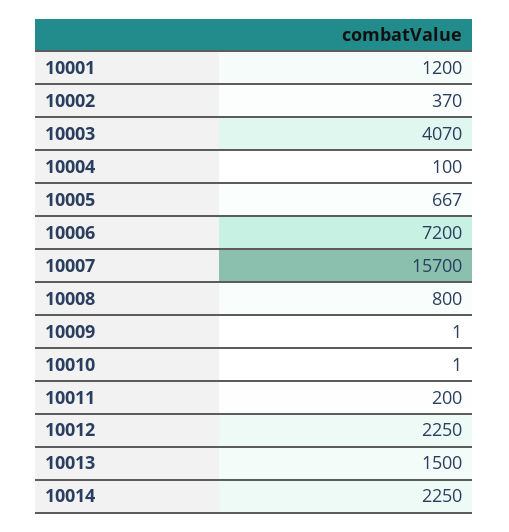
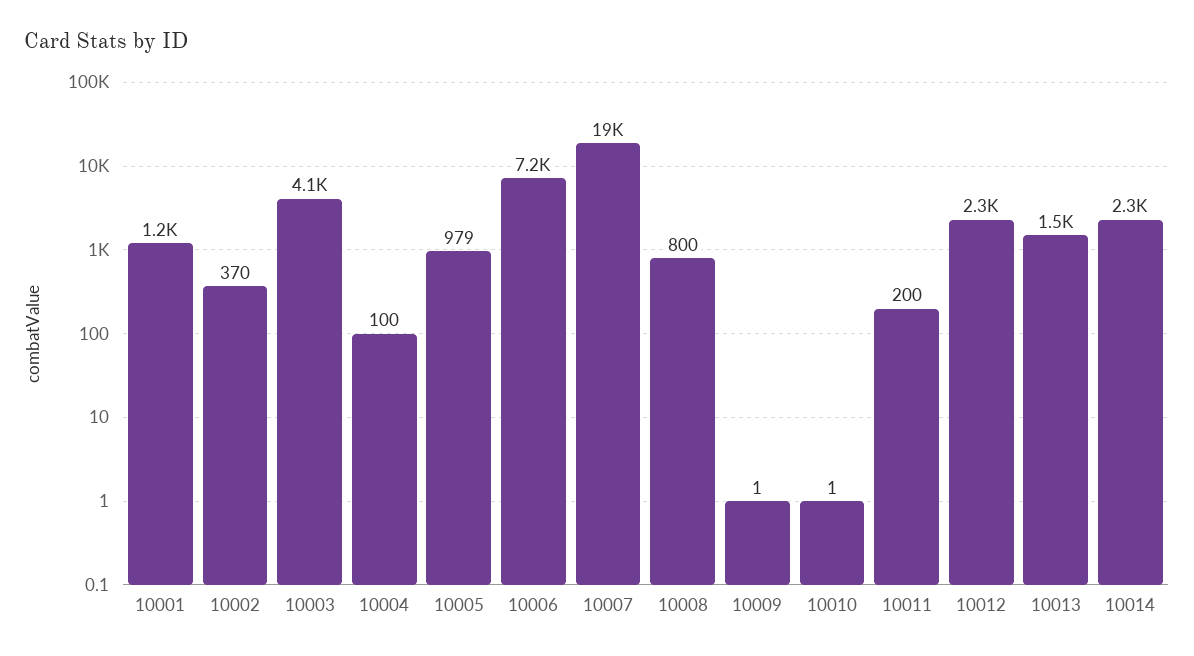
  {
    "10001": 1200,
    "10002": 370,
    "10003": 4070,
    "10004": 100,
-   "10005": 667,
+   "10005": 979,
    "10006": 7200,
-   "10007": 15700,
+   "10007": 19000,
    "10008": 800,
    "10009": 1,
    "10010": 1,
    "10011": 200,
    "10012": 2250,
    "10013": 1500,
    "10014": 2250
  }

